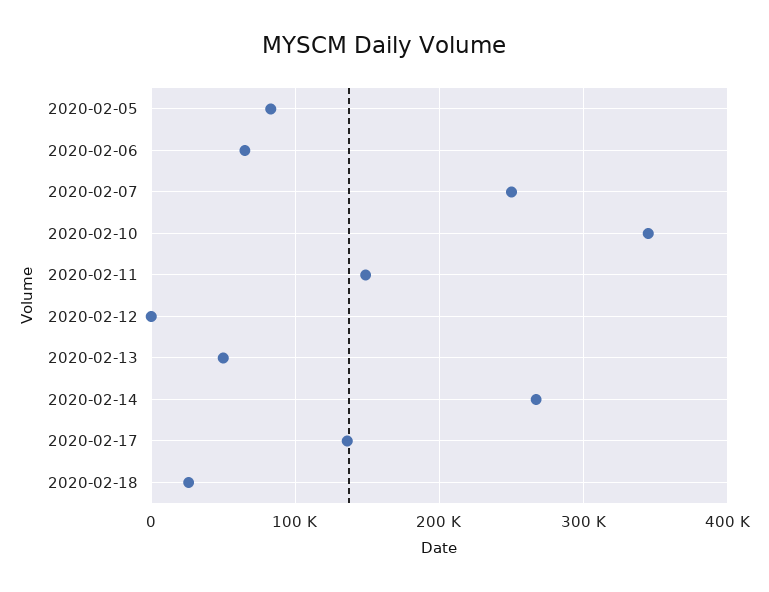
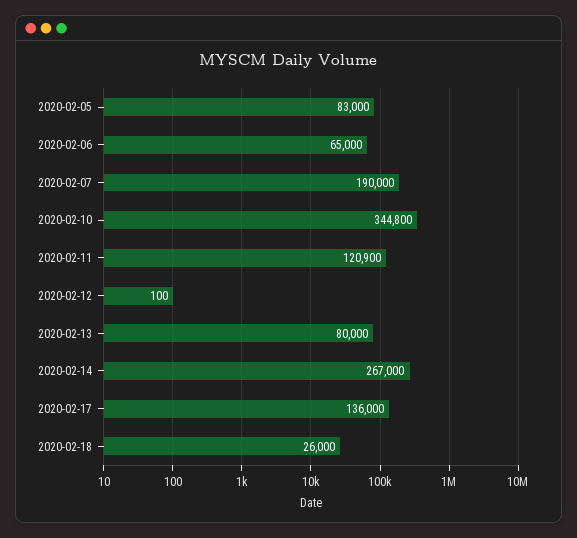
  {
    "2020-02-05": 83000,
    "2020-02-06": 65000,
-   "2020-02-07": 250000,
+   "2020-02-07": 190000,
    "2020-02-10": 344800,
-   "2020-02-11": 150000,
+   "2020-02-11": 120900,
    "2020-02-12": 100,
-   "2020-02-13": 50000,
+   "2020-02-13": 80000,
    "2020-02-14": 267000,
    "2020-02-17": 136000,
    "2020-02-18": 26000
  }

